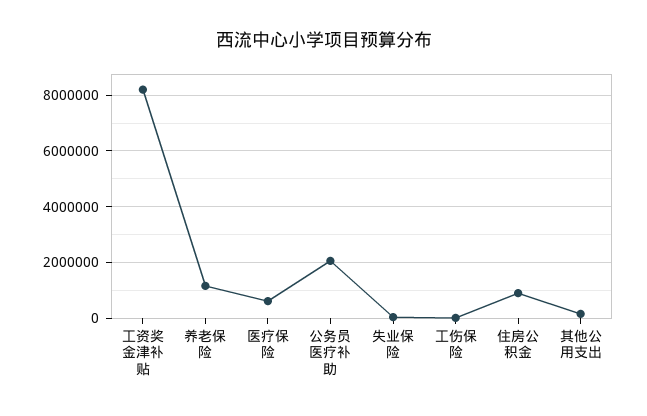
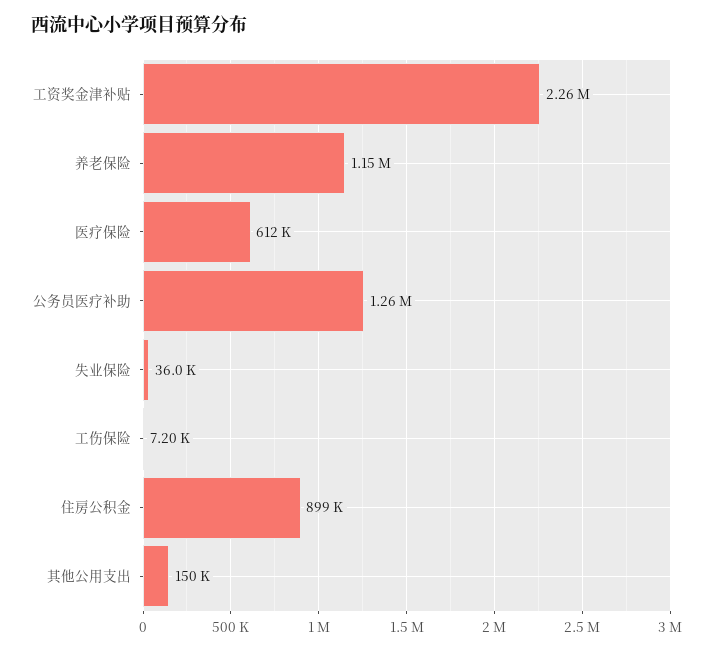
  {
-   "工资奖金津补贴": 8250000,
+   "工资奖金津补贴": 2260000,
    "养老保险": 1150000,
    "医疗保险": 612000,
-   "公务员医疗补助": 2000000,
+   "公务员医疗补助": 1260000,
    "失业保险": 36000,
    "工伤保险": 7200,
    "住房公积金": 899000,
    "其他公用支出": 150000
  }

